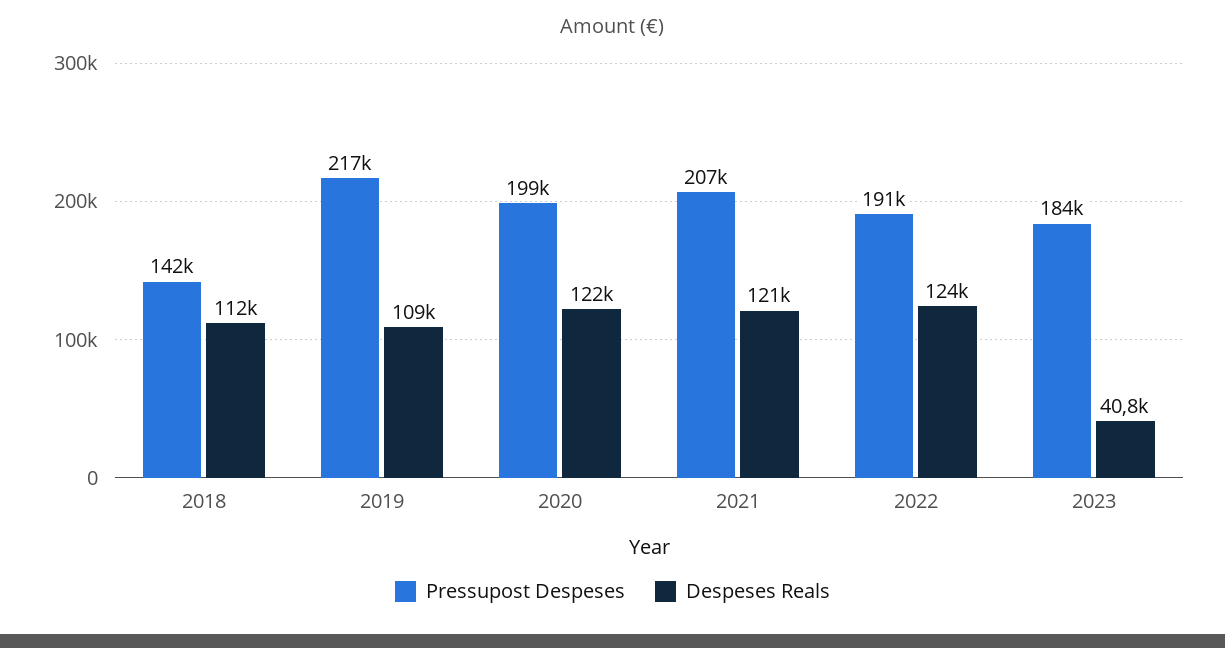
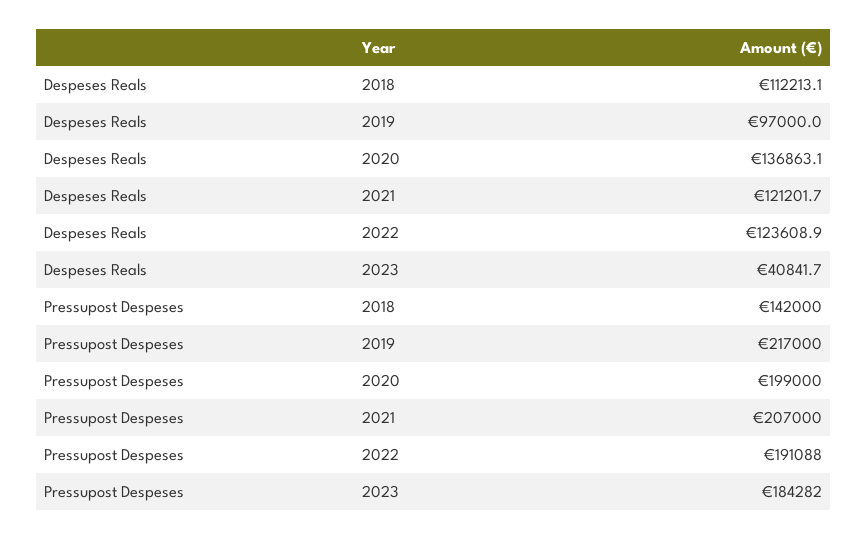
  {
    "Pressupost Despeses": {
      "2018": 142000,
      "2019": 217000,
      "2020": 199000,
      "2021": 207000,
      "2022": 191088,
      "2023": 184282
    },
    "Despeses Reals": {
      "2018": 112213.1,
-     "2019": 109000,
+     "2019": 97000,
-     "2020": 122000,
+     "2020": 136863.1,
      "2021": 121201.7,
      "2022": 123608.9,
      "2023": 40841.7
    }
  }

